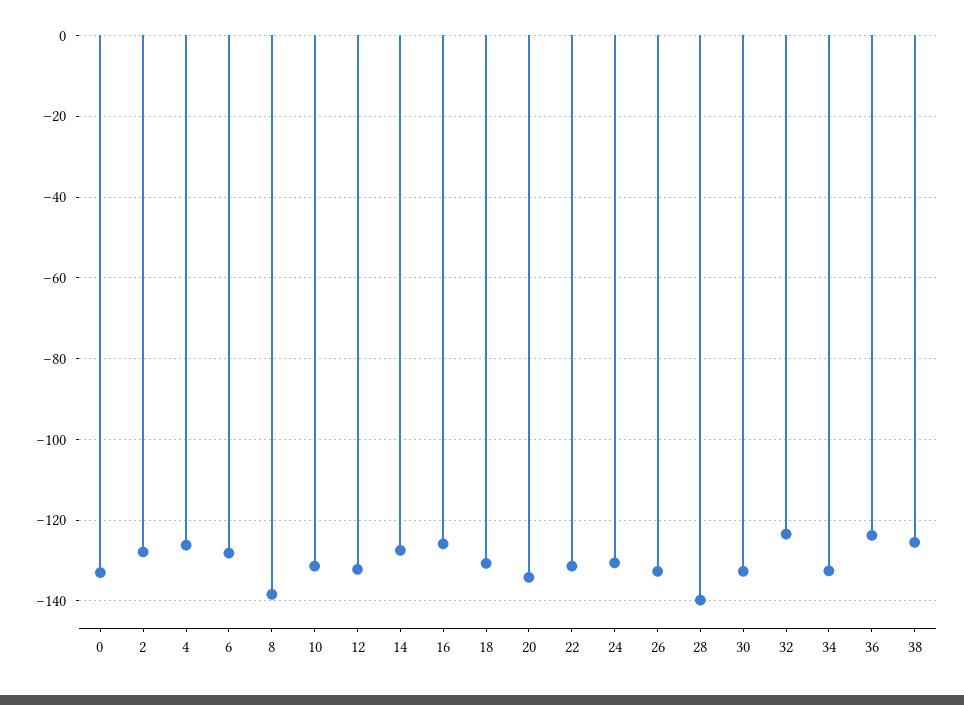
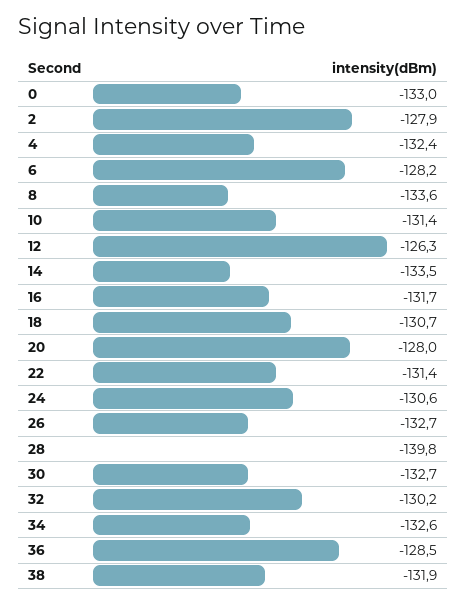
  {
    "0": -133,
    "2": -127.9,
-   "4": -126,
+   "4": -132.4,
    "6": -128.2,
-   "8": -138,
+   "8": -133.6,
    "10": -131.4,
-   "12": -132,
+   "12": -126.3,
-   "14": -128,
+   "14": -133.5,
-   "16": -126,
+   "16": -131.7,
    "18": -130.7,
-   "20": -134,
+   "20": -128,
    "22": -131.4,
    "24": -130.6,
    "26": -132.7,
    "28": -139.8,
    "30": -132.7,
-   "32": -124,
+   "32": -130.2,
    "34": -132.6,
-   "36": -124,
+   "36": -128.5,
-   "38": -126
+   "38": -131.9
  }

